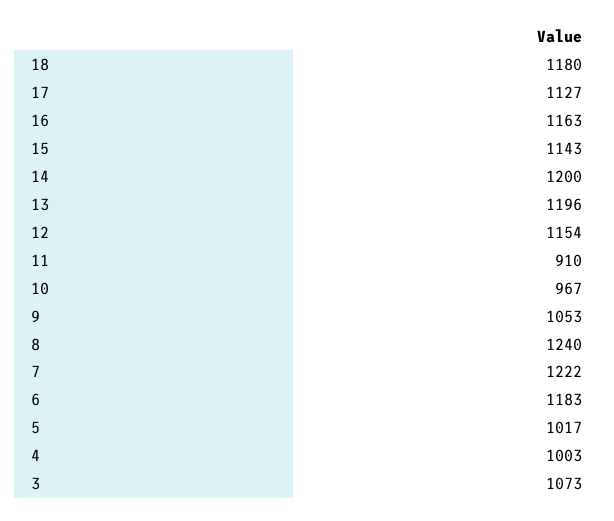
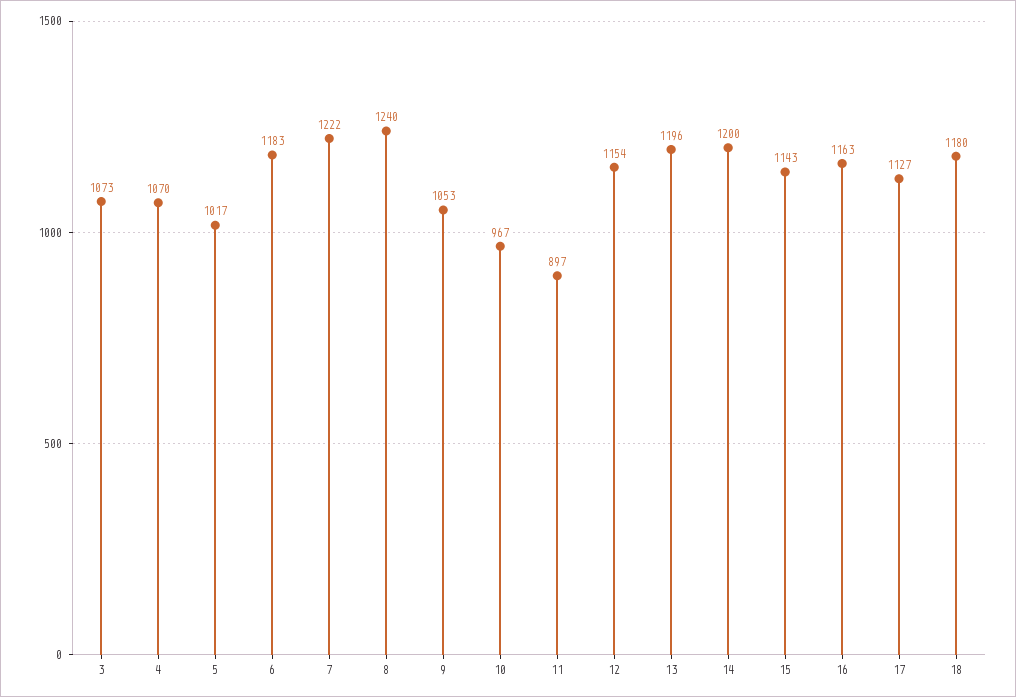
  {
    "18": 1180,
    "17": 1127,
    "16": 1163,
    "15": 1143,
    "14": 1200,
    "13": 1196,
    "12": 1154,
-   "11": 910,
+   "11": 897,
    "10": 967,
    "9": 1053,
    "8": 1240,
    "7": 1222,
    "6": 1183,
    "5": 1017,
-   "4": 1003,
+   "4": 1070,
    "3": 1073
  }

